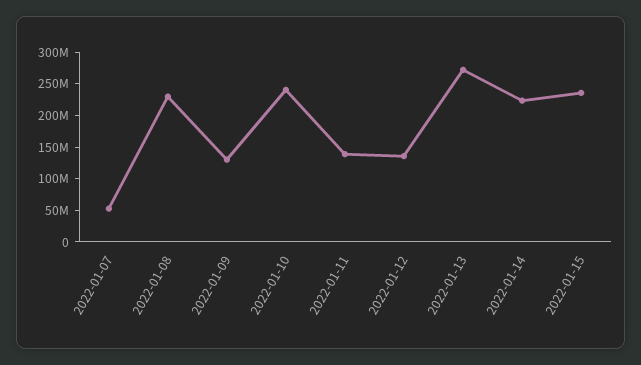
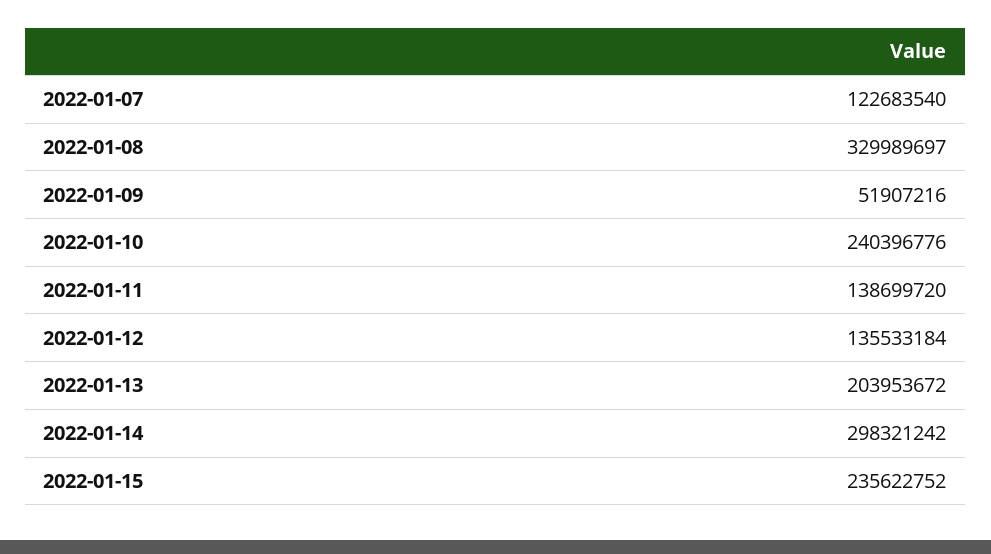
  {
-   "2022-01-07": 50000000,
+   "2022-01-07": 122683540,
-   "2022-01-08": 225000000,
+   "2022-01-08": 329989697,
-   "2022-01-09": 125000000,
+   "2022-01-09": 51907216,
    "2022-01-10": 240396776,
    "2022-01-11": 138699720,
    "2022-01-12": 135533184,
-   "2022-01-13": 275000000,
+   "2022-01-13": 203953672,
-   "2022-01-14": 225000000,
+   "2022-01-14": 298321242,
    "2022-01-15": 235622752
  }

